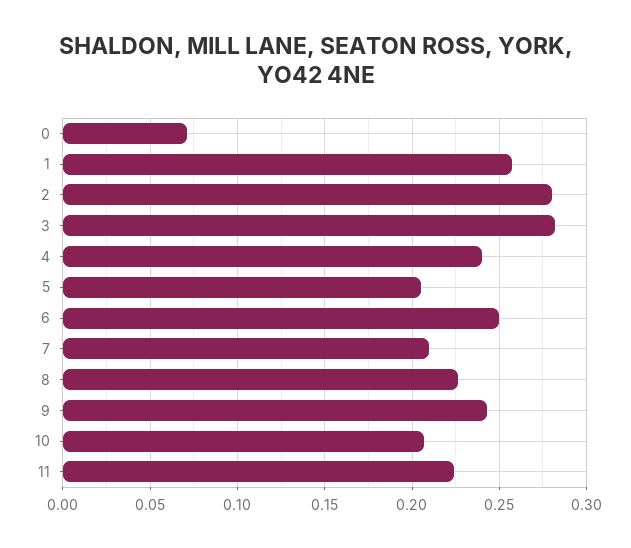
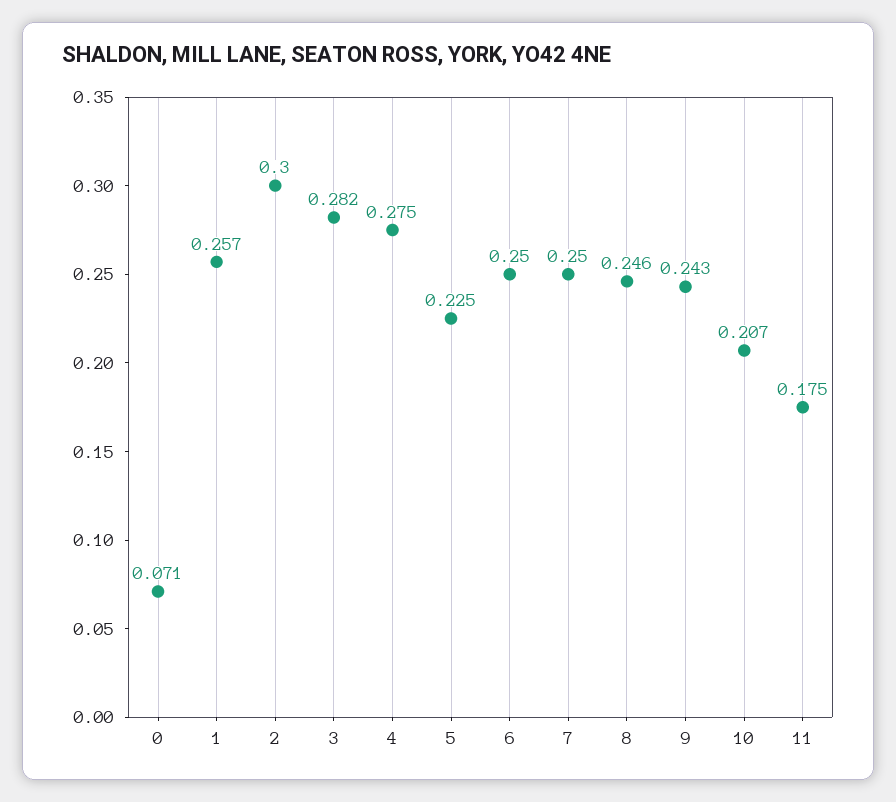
  {
    "0": 0.071,
    "1": 0.257,
-   "2": 0.28,
+   "2": 0.3,
    "3": 0.282,
-   "4": 0.24,
+   "4": 0.275,
-   "5": 0.205,
+   "5": 0.225,
    "6": 0.25,
-   "7": 0.21,
+   "7": 0.25,
-   "8": 0.225,
+   "8": 0.246,
    "9": 0.243,
    "10": 0.207,
-   "11": 0.225
+   "11": 0.175
  }

